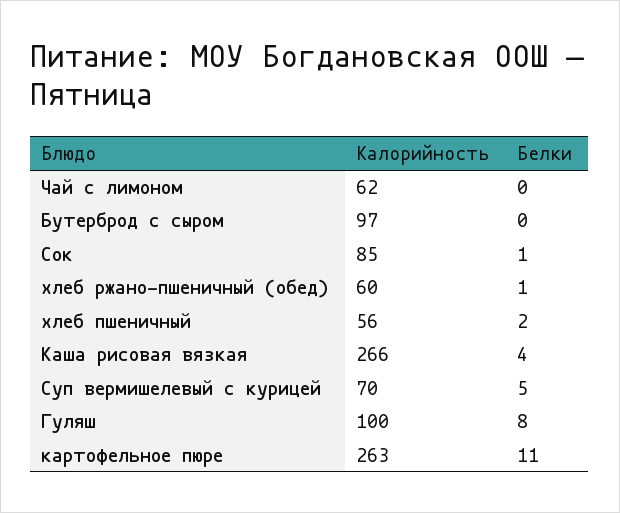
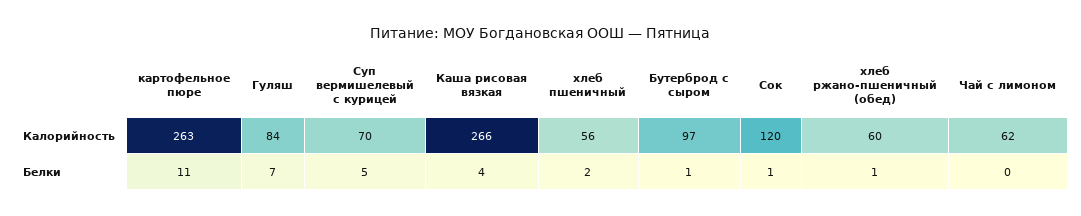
  {
    "Калорийность": {
      "Чай с лимоном": 62,
      "Бутерброд с сыром": 97,
-     "Сок": 85,
+     "Сок": 120,
      "хлеб ржано-пшеничный (обед)": 60,
      "хлеб пшеничный": 56,
      "Каша рисовая вязкая": 266,
      "Суп вермишелевый с курицей": 70,
-     "Гуляш": 100,
+     "Гуляш": 84,
      "картофельное пюре": 263
    },
    "Белки": {
      "Чай с лимоном": 0,
-     "Бутерброд с сыром": 0,
+     "Бутерброд с сыром": 1,
      "Сок": 1,
      "хлеб ржано-пшеничный (обед)": 1,
      "хлеб пшеничный": 2,
      "Каша рисовая вязкая": 4,
      "Суп вермишелевый с курицей": 5,
-     "Гуляш": 8,
+     "Гуляш": 7,
      "картофельное пюре": 11
    }
  }

